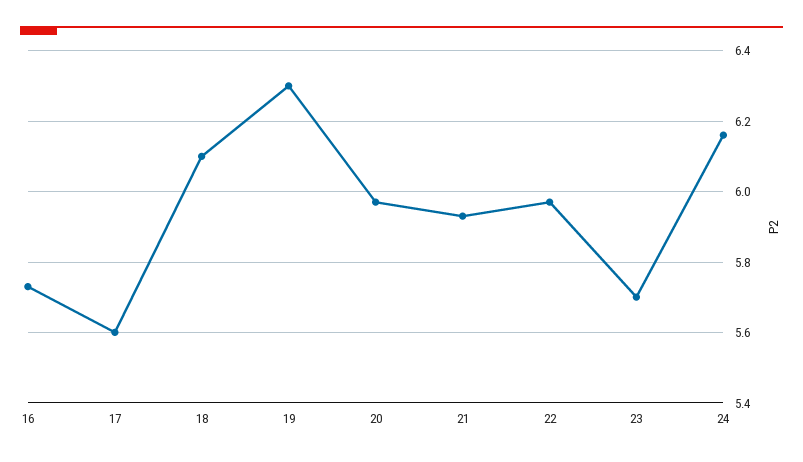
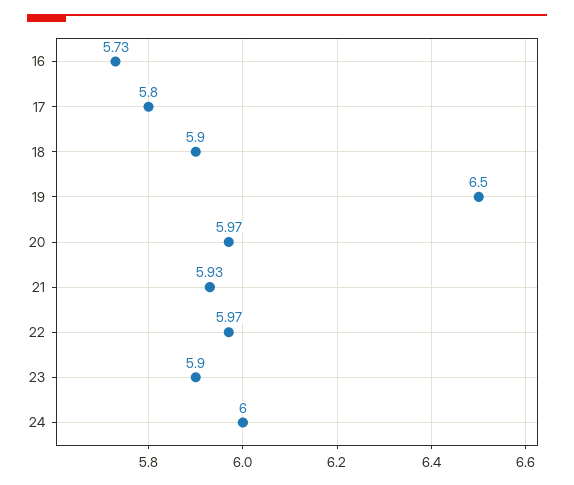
  {
    "16": 5.73,
-   "17": 5.6,
+   "17": 5.8,
-   "18": 6.1,
+   "18": 5.9,
-   "19": 6.3,
+   "19": 6.5,
    "20": 5.97,
    "21": 5.93,
    "22": 5.97,
-   "23": 5.7,
+   "23": 5.9,
-   "24": 6.15
+   "24": 6
  }

